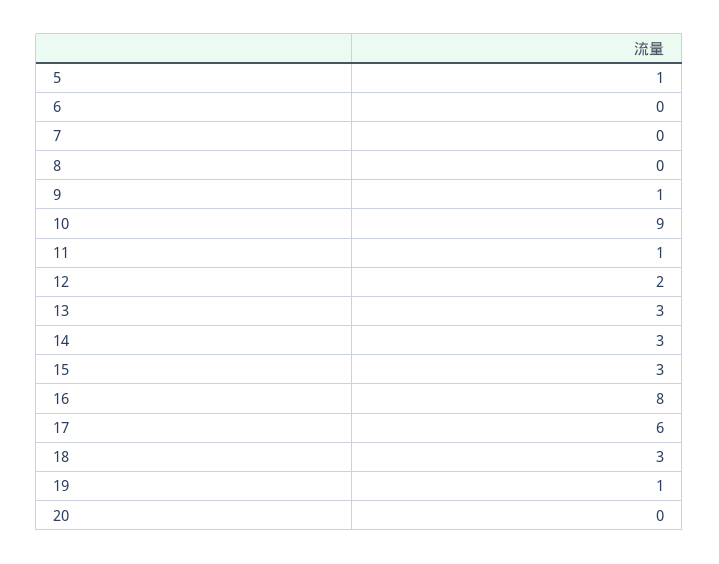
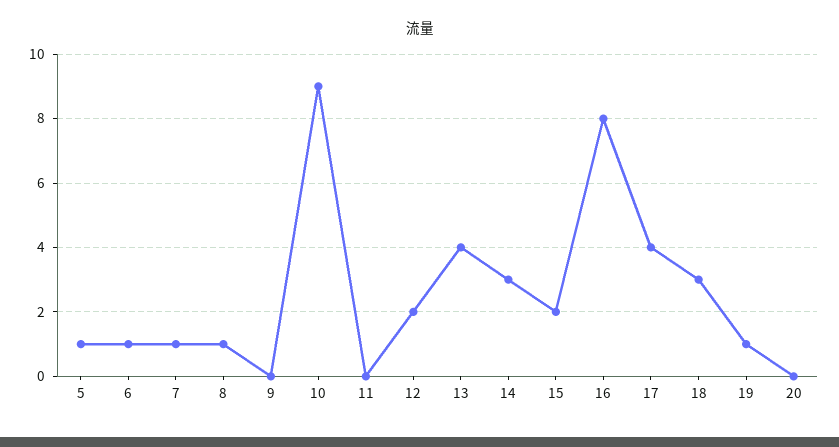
  {
    "5": 1,
-   "6": 0,
+   "6": 1,
-   "7": 0,
+   "7": 1,
-   "8": 0,
+   "8": 1,
-   "9": 1,
+   "9": 0,
    "10": 9,
-   "11": 1,
+   "11": 0,
    "12": 2,
-   "13": 3,
+   "13": 4,
    "14": 3,
-   "15": 3,
+   "15": 2,
    "16": 8,
-   "17": 6,
+   "17": 4,
    "18": 3,
    "19": 1,
    "20": 0
  }

